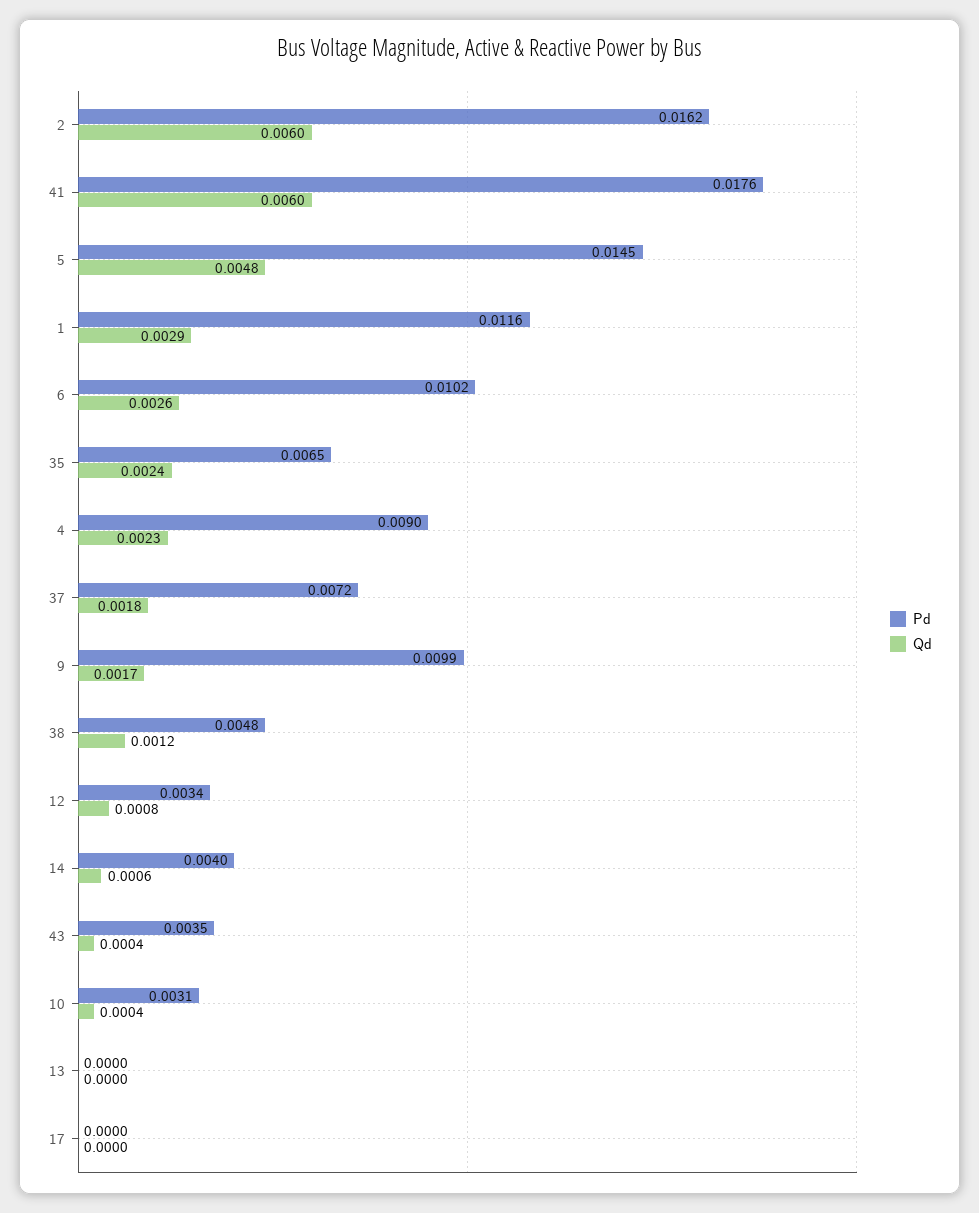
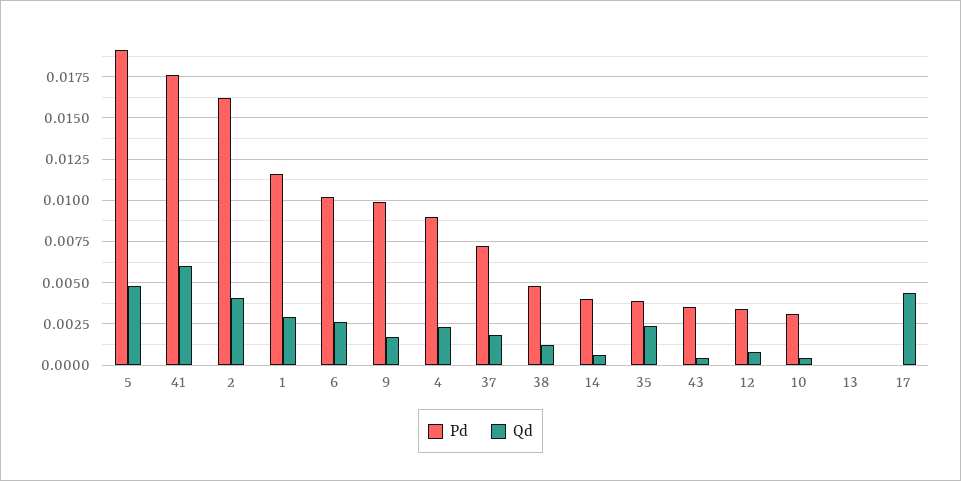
  {
    "Pd": {
      "2": 0.0162,
      "41": 0.0176,
-     "5": 0.0145,
+     "5": 0.019,
      "1": 0.0116,
      "6": 0.0102,
-     "35": 0.0065,
+     "35": 0.004,
      "4": 0.009,
      "37": 0.0072,
      "9": 0.0099,
      "38": 0.0048,
      "12": 0.0034,
      "14": 0.004,
      "43": 0.0035,
      "10": 0.0031,
      "13": 0,
      "17": 0
    },
    "Qd": {
-     "2": 0.006,
+     "2": 0.004,
      "41": 0.006,
      "5": 0.0048,
      "1": 0.0029,
      "6": 0.0026,
      "35": 0.0024,
      "4": 0.0023,
      "37": 0.0018,
      "9": 0.0017,
      "38": 0.0012,
      "12": 0.0008,
      "14": 0.0006,
      "43": 0.0004,
      "10": 0.0004,
      "13": 0,
-     "17": 0
+     "17": 0.0045
    }
  }

